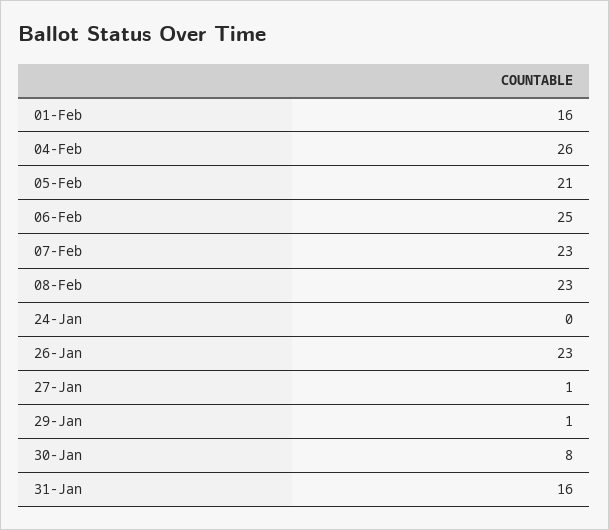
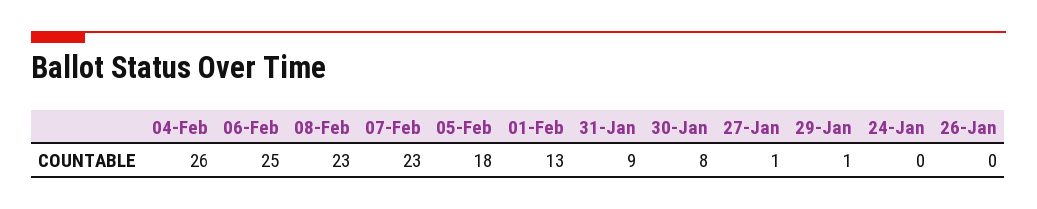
  {
-   "01-Feb": 16,
+   "01-Feb": 13,
    "04-Feb": 26,
-   "05-Feb": 21,
+   "05-Feb": 18,
    "06-Feb": 25,
    "07-Feb": 23,
    "08-Feb": 23,
    "24-Jan": 0,
-   "26-Jan": 23,
+   "26-Jan": 0,
    "27-Jan": 1,
    "29-Jan": 1,
    "30-Jan": 8,
-   "31-Jan": 16
+   "31-Jan": 9
  }

